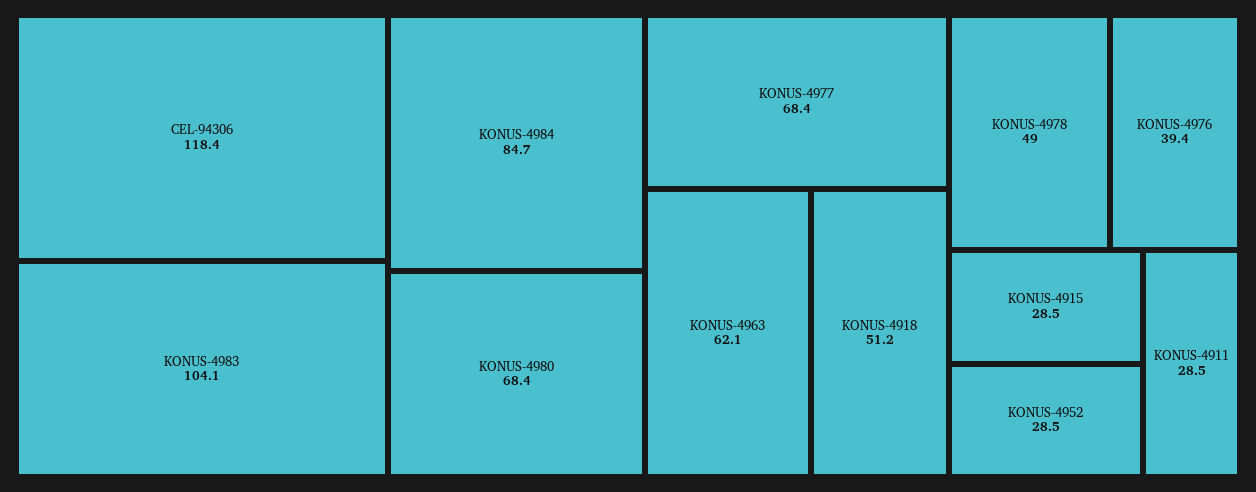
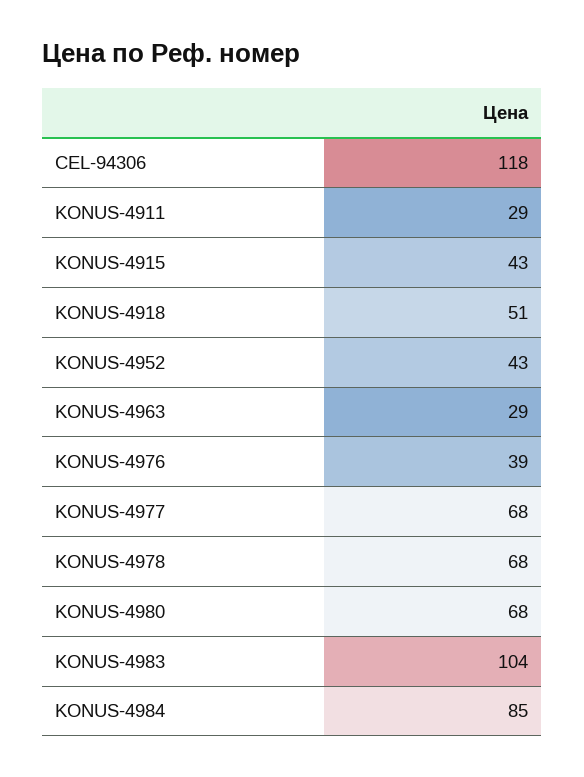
  {
    "CEL-94306": 118.4,
    "KONUS-4983": 104.1,
    "KONUS-4984": 84.7,
    "KONUS-4980": 68.4,
    "KONUS-4977": 68.4,
-   "KONUS-4963": 62.1,
+   "KONUS-4963": 29,
    "KONUS-4918": 51.2,
-   "KONUS-4978": 49,
+   "KONUS-4978": 68,
    "KONUS-4976": 39.4,
-   "KONUS-4915": 28.5,
+   "KONUS-4915": 43,
-   "KONUS-4952": 28.5,
+   "KONUS-4952": 43,
    "KONUS-4911": 28.5
  }

